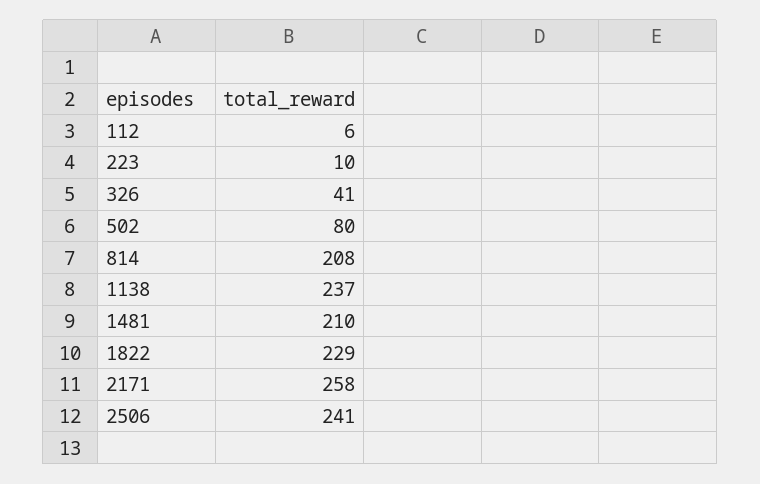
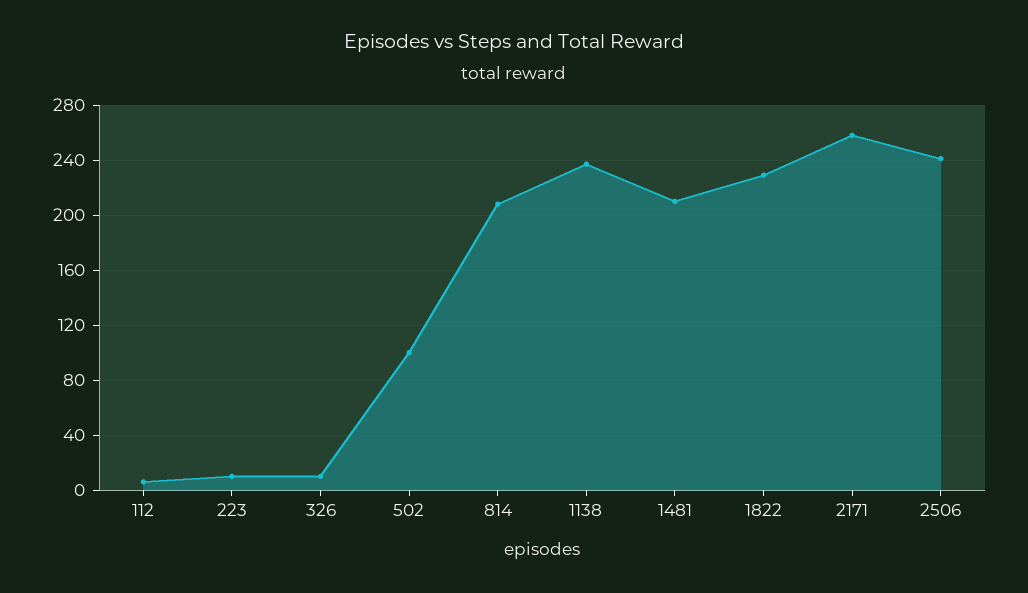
  {
    "112": 6,
    "223": 10,
-   "326": 41,
+   "326": 10,
-   "502": 80,
+   "502": 100,
    "814": 208,
    "1138": 237,
    "1481": 210,
    "1822": 229,
    "2171": 258,
    "2506": 241
  }

